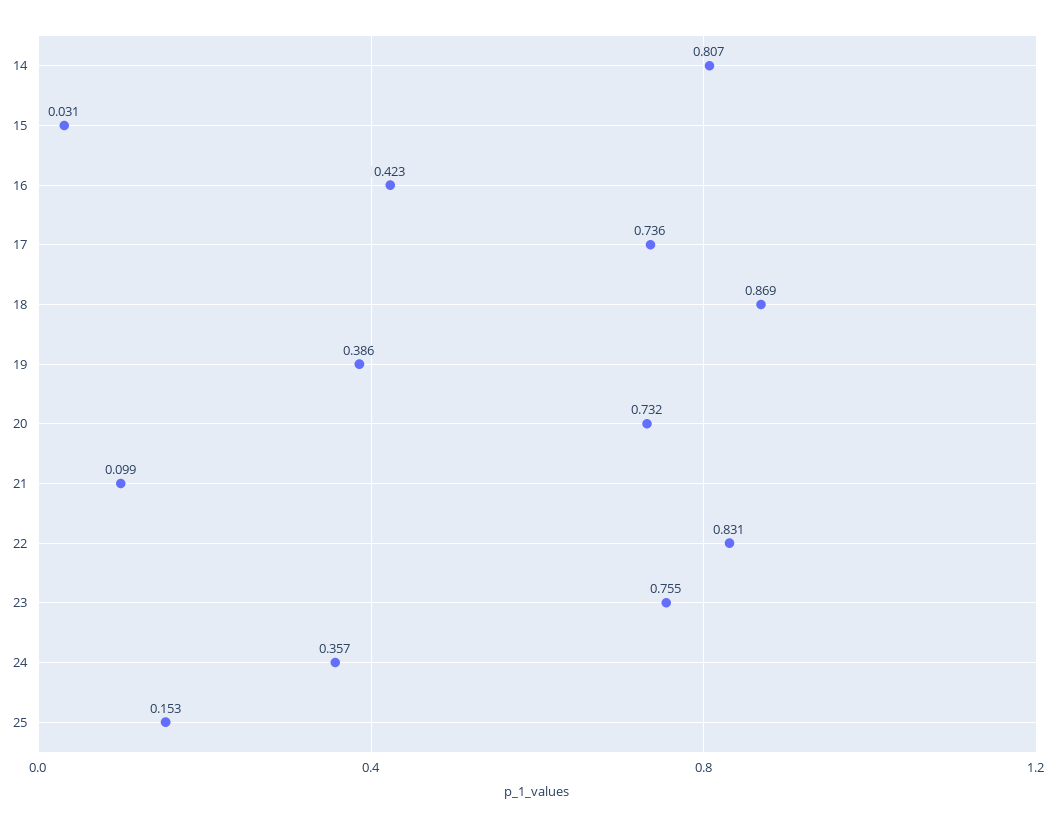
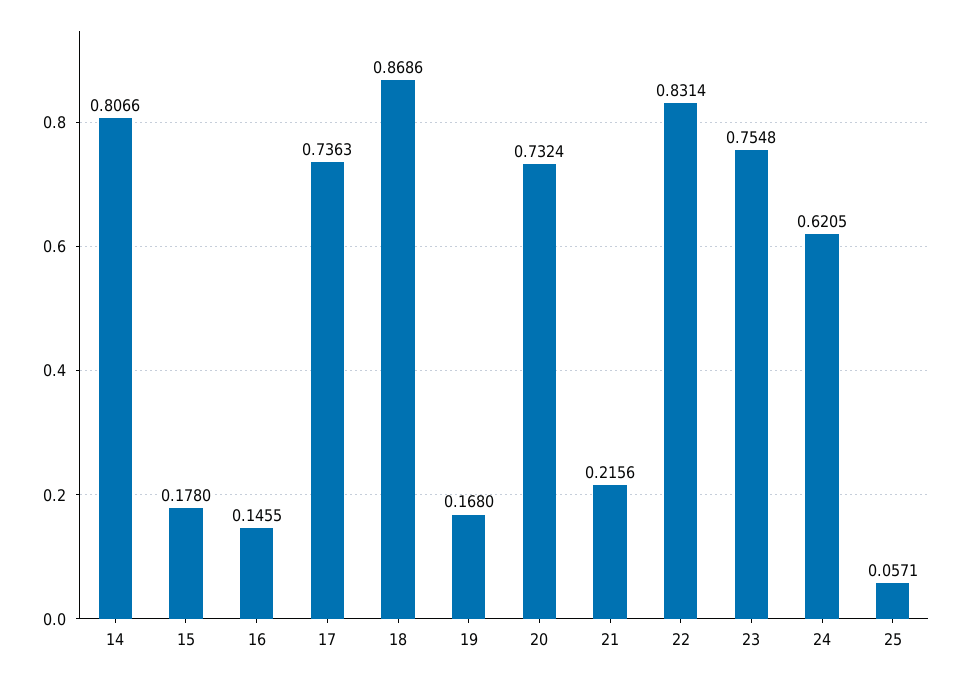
  {
    "14": 0.8066,
-   "15": 0.031,
+   "15": 0.178,
-   "16": 0.423,
+   "16": 0.1455,
    "17": 0.7363,
    "18": 0.8686,
-   "19": 0.386,
+   "19": 0.168,
    "20": 0.7324,
-   "21": 0.099,
+   "21": 0.2156,
    "22": 0.8314,
    "23": 0.7548,
-   "24": 0.357,
+   "24": 0.6205,
-   "25": 0.153
+   "25": 0.0571
  }

